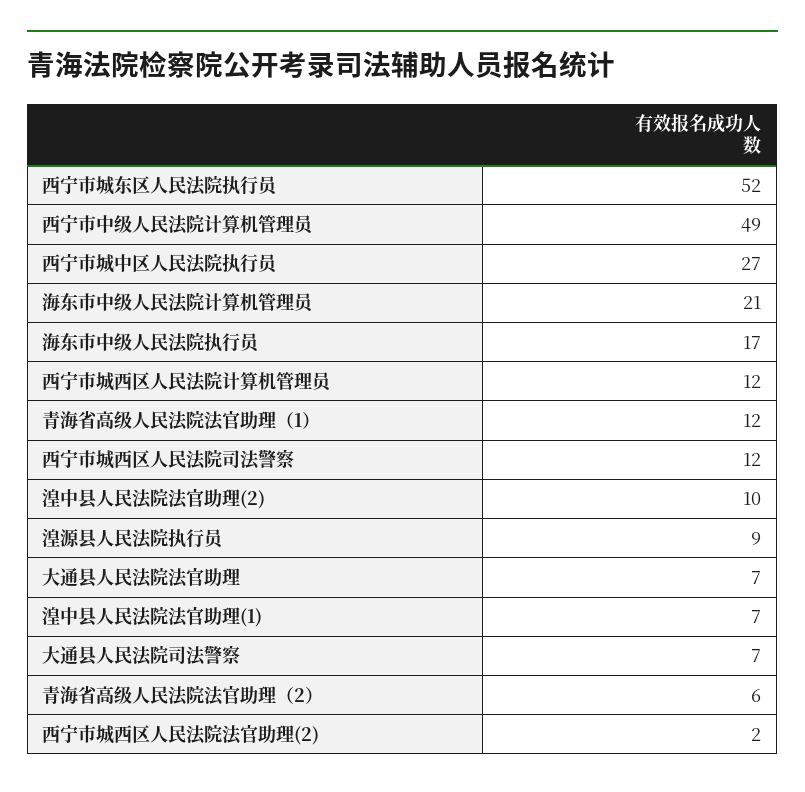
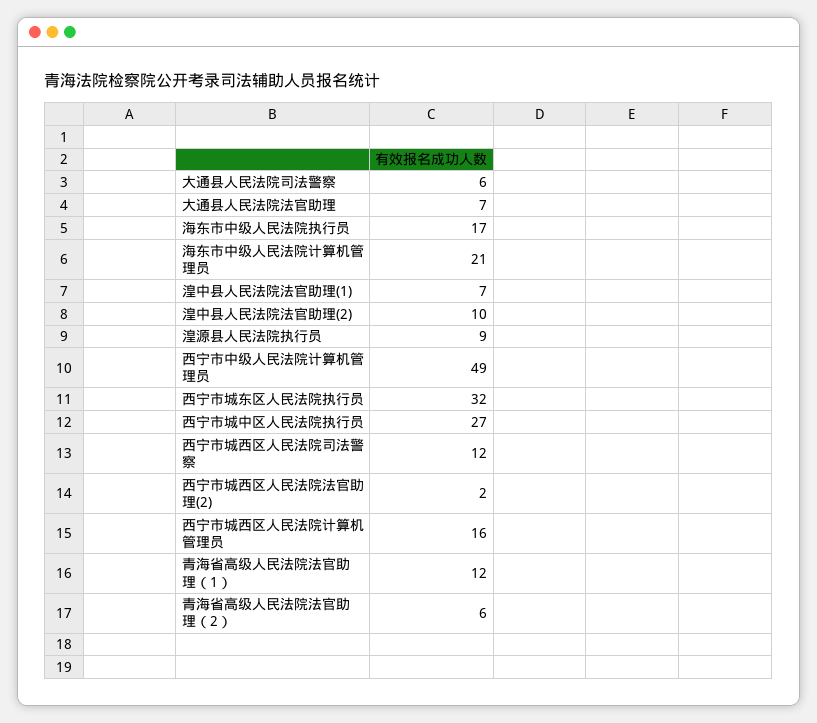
  {
-   "西宁市城东区人民法院执行员": 52,
+   "西宁市城东区人民法院执行员": 32,
    "西宁市中级人民法院计算机管理员": 49,
    "西宁市城中区人民法院执行员": 27,
    "海东市中级人民法院计算机管理员": 21,
    "海东市中级人民法院执行员": 17,
-   "西宁市城西区人民法院计算机管理员": 12,
+   "西宁市城西区人民法院计算机管理员": 16,
    "青海省高级人民法院法官助理（1）": 12,
    "西宁市城西区人民法院司法警察": 12,
    "湟中县人民法院法官助理(2)": 10,
    "湟源县人民法院执行员": 9,
    "大通县人民法院法官助理": 7,
    "湟中县人民法院法官助理(1)": 7,
-   "大通县人民法院司法警察": 7,
+   "大通县人民法院司法警察": 6,
    "青海省高级人民法院法官助理（2）": 6,
    "西宁市城西区人民法院法官助理(2)": 2
  }

